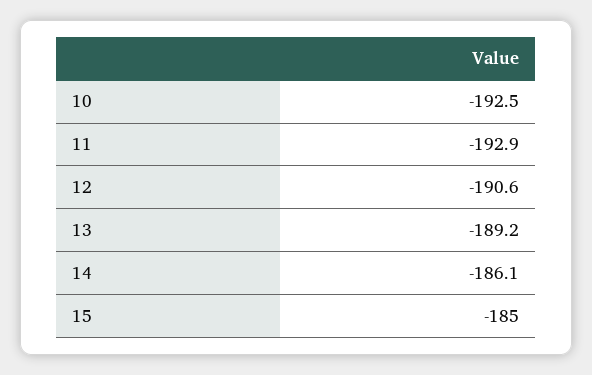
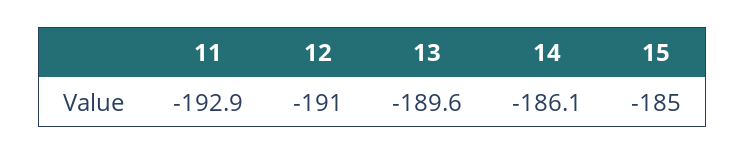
  {
-   "10": -192.5,
    "11": -192.9,
-   "12": -190.6,
+   "12": -191,
-   "13": -189.2,
+   "13": -189.6,
    "14": -186.1,
    "15": -185
  }

